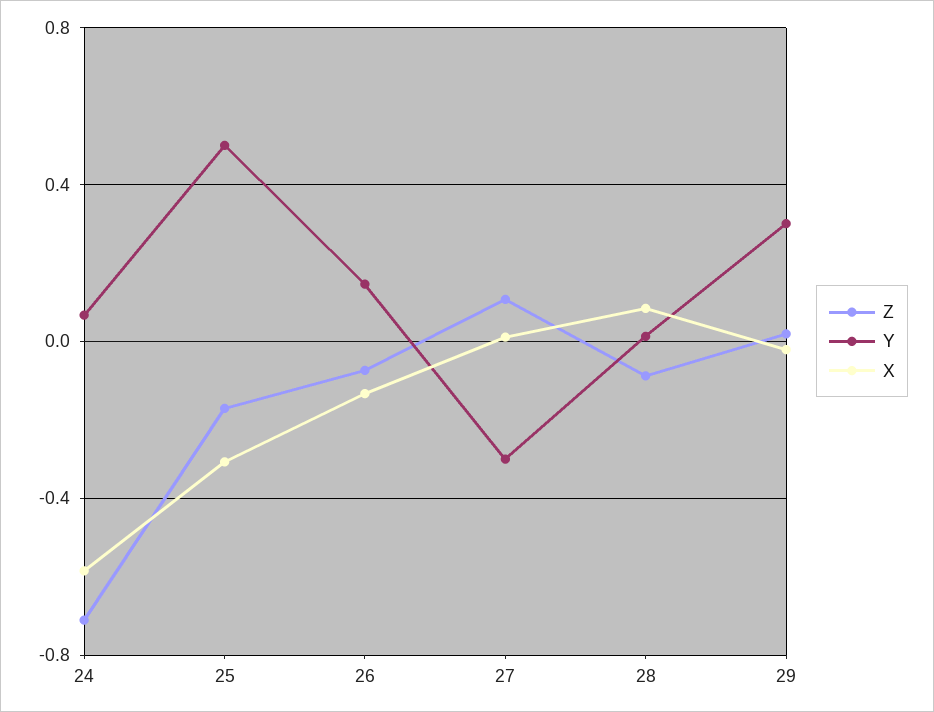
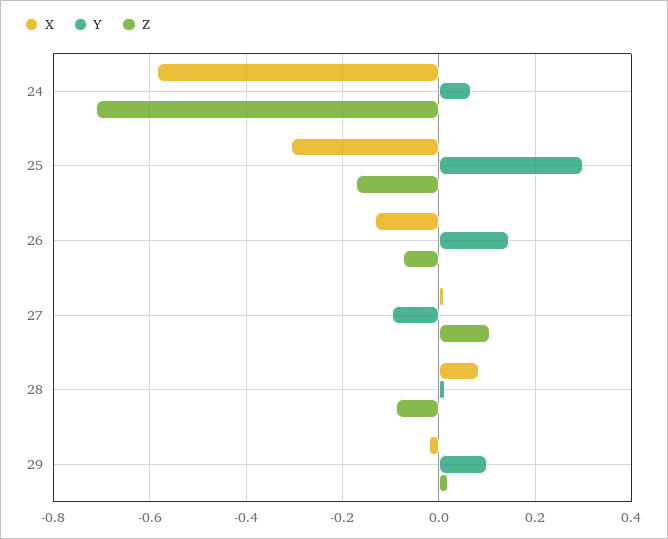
  {
    "Z": {
      "24": -0.72,
      "25": -0.18,
      "26": -0.08,
      "27": 0.1,
      "28": -0.08,
      "29": 0.02
    },
    "Y": {
      "24": 0.06,
-     "25": 0.5,
+     "25": 0.3,
      "26": 0.14,
-     "27": -0.3,
+     "27": -0.1,
      "28": 0.02,
-     "29": 0.3
+     "29": 0.1
    },
    "X": {
      "24": -0.58,
      "25": -0.3,
      "26": -0.14,
      "27": 0.02,
      "28": 0.08,
      "29": -0.02
    }
  }

